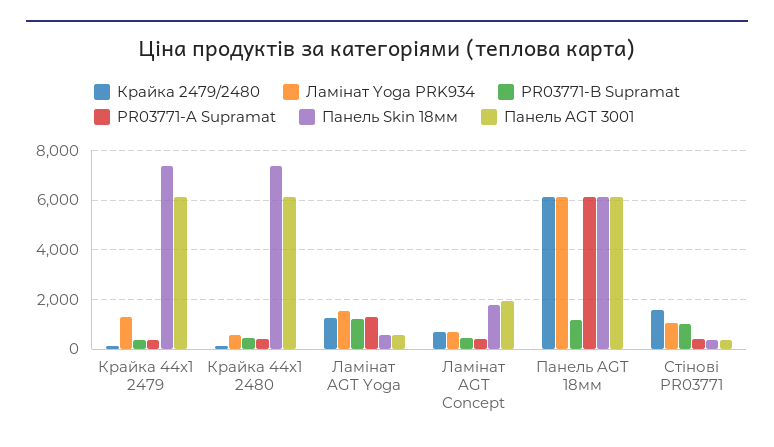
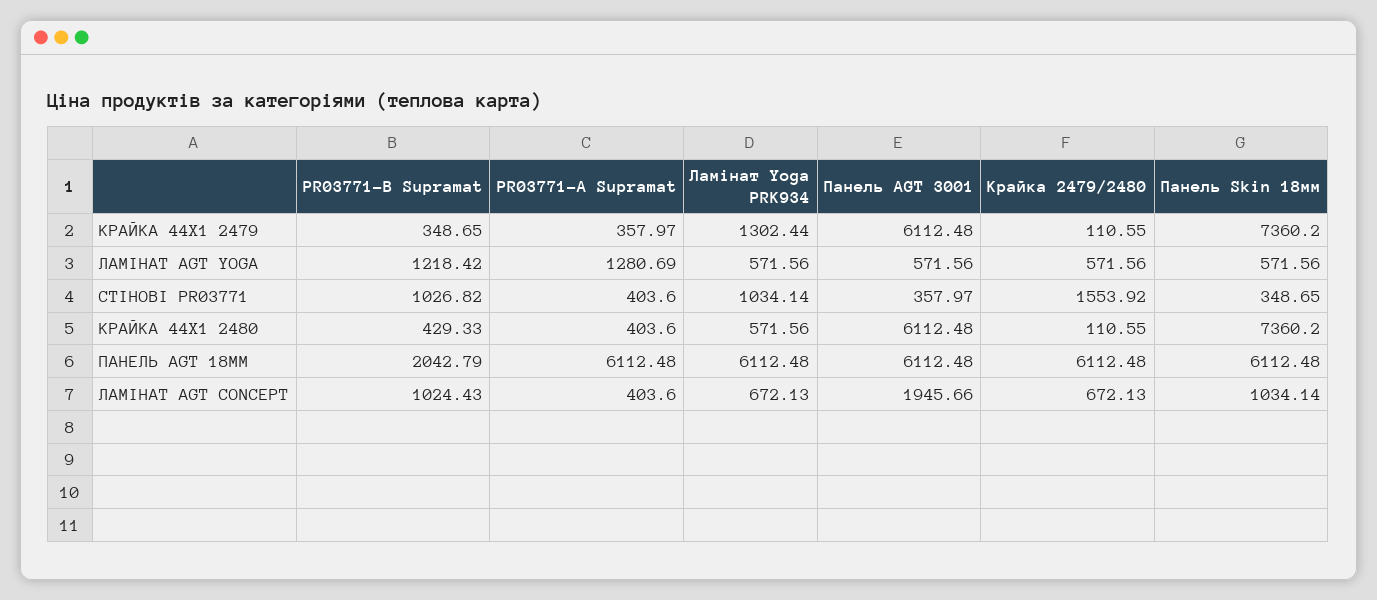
  {
    "Крайка 2479/2480": {
      "Крайка 44x1 2479": 110.55,
      "Крайка 44x1 2480": 110.55,
-     "Ламінат AGT Yoga": 1250,
+     "Ламінат AGT Yoga": 571.56,
      "Ламінат AGT Concept": 672.13,
      "Панель AGT 18мм": 6112.48,
      "Стінові PR03771": 1553.92
    },
    "Ламінат Yoga PRK934": {
      "Крайка 44x1 2479": 1302.44,
      "Крайка 44x1 2480": 571.56,
-     "Ламінат AGT Yoga": 1500,
+     "Ламінат AGT Yoga": 571.56,
      "Ламінат AGT Concept": 672.13,
      "Панель AGT 18мм": 6112.48,
      "Стінові PR03771": 1034.14
    },
    "PR03771-B Supramat": {
      "Крайка 44x1 2479": 348.65,
      "Крайка 44x1 2480": 429.33,
      "Ламінат AGT Yoga": 1218.42,
-     "Ламінат AGT Concept": 500,
+     "Ламінат AGT Concept": 1024.43,
-     "Панель AGT 18мм": 1250,
+     "Панель AGT 18мм": 2042.79,
      "Стінові PR03771": 1026.82
    },
    "PR03771-A Supramat": {
      "Крайка 44x1 2479": 357.97,
      "Крайка 44x1 2480": 403.6,
      "Ламінат AGT Yoga": 1280.69,
      "Ламінат AGT Concept": 403.6,
      "Панель AGT 18мм": 6112.48,
      "Стінові PR03771": 403.6
    },
    "Панель Skin 18мм": {
      "Крайка 44x1 2479": 7360.2,
      "Крайка 44x1 2480": 7360.2,
      "Ламінат AGT Yoga": 571.56,
-     "Ламінат AGT Concept": 1750,
+     "Ламінат AGT Concept": 1034.14,
      "Панель AGT 18мм": 6112.48,
      "Стінові PR03771": 348.65
    },
    "Панель AGT 3001": {
      "Крайка 44x1 2479": 6112.48,
      "Крайка 44x1 2480": 6112.48,
      "Ламінат AGT Yoga": 571.56,
      "Ламінат AGT Concept": 1945.66,
      "Панель AGT 18мм": 6112.48,
      "Стінові PR03771": 357.97
    }
  }

